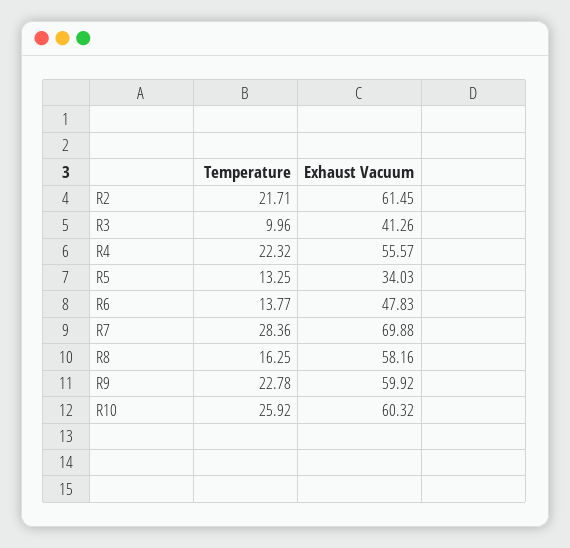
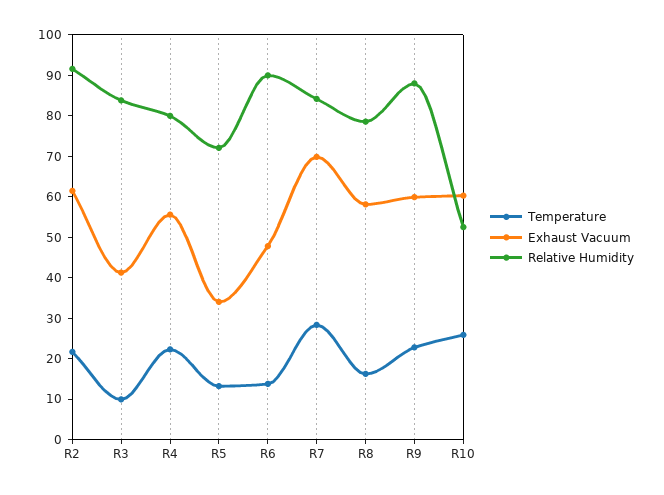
  {
    "Temperature": {
      "R2": 21.71,
      "R3": 9.96,
      "R4": 22.32,
      "R5": 13.25,
      "R6": 13.77,
      "R7": 28.36,
      "R8": 16.25,
      "R9": 22.78,
      "R10": 25.92
    },
    "Exhaust Vacuum": {
      "R2": 61.45,
      "R3": 41.26,
      "R4": 55.57,
      "R5": 34.03,
      "R6": 47.83,
      "R7": 69.88,
      "R8": 58.16,
      "R9": 59.92,
      "R10": 60.32
-   }
+   },
+   "Relative Humidity": {
+     "R2": 92,
+     "R3": 84,
+     "R4": 80,
+     "R5": 72,
+     "R6": 90,
+     "R7": 84,
+     "R8": 78,
+     "R9": 88,
+     "R10": 52
+   }
  }

